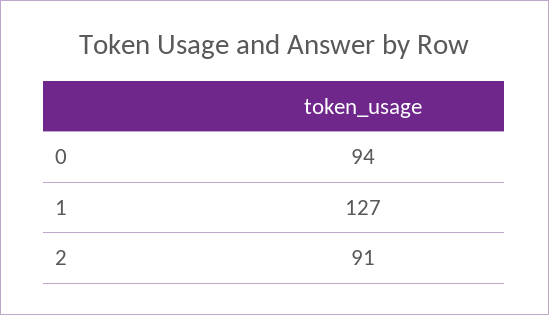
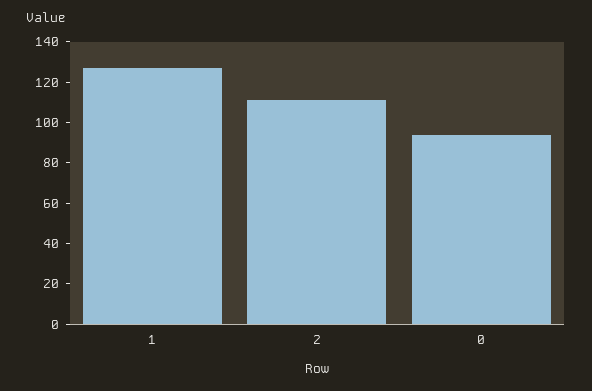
  {
    "0": 94,
    "1": 127,
-   "2": 91
+   "2": 110
  }

